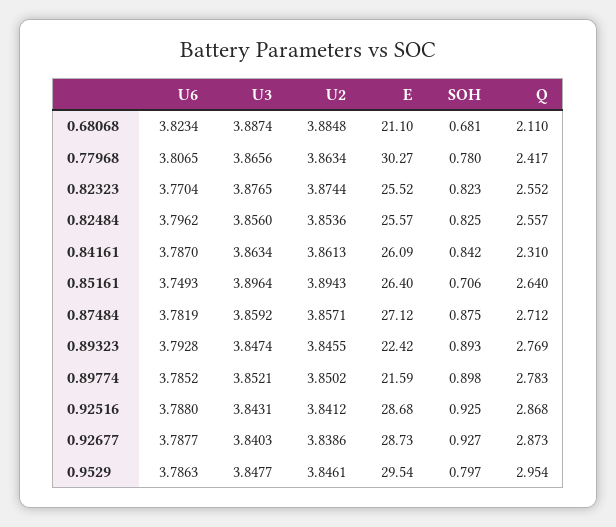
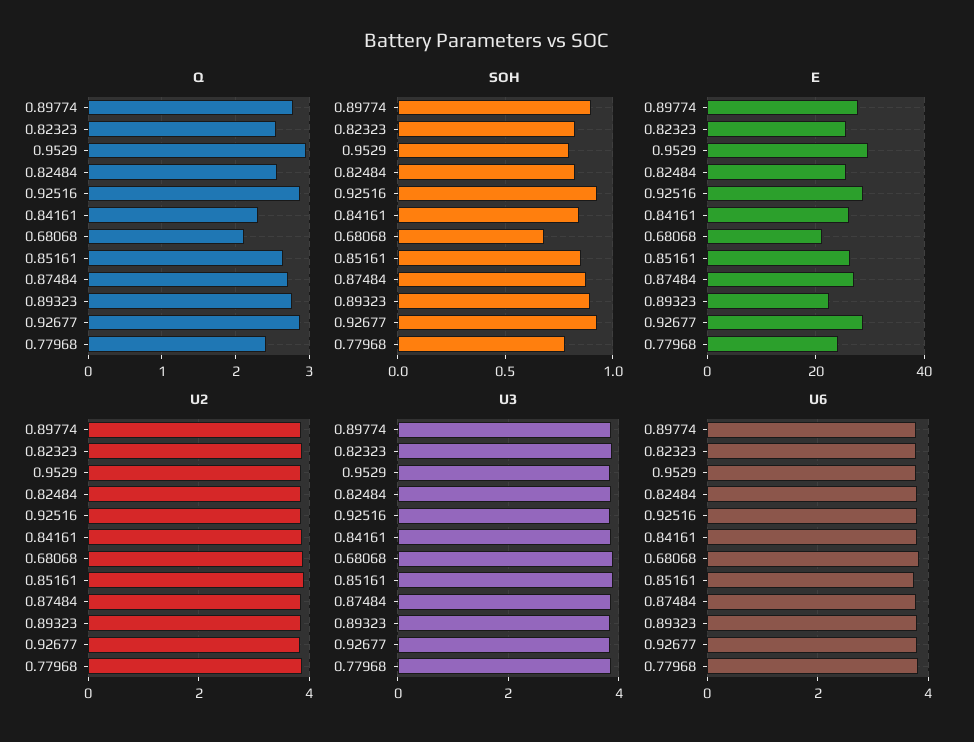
  {
    "U6": {
      "0.68068": 3.8234,
      "0.77968": 3.8065,
      "0.82323": 3.7704,
      "0.82484": 3.7962,
      "0.84161": 3.787,
      "0.85161": 3.7493,
      "0.87484": 3.7819,
      "0.89323": 3.7928,
      "0.89774": 3.7852,
      "0.92516": 3.788,
      "0.92677": 3.7877,
      "0.9529": 3.7863
    },
    "U3": {
      "0.68068": 3.8874,
      "0.77968": 3.8656,
      "0.82323": 3.8765,
      "0.82484": 3.856,
      "0.84161": 3.8634,
      "0.85161": 3.8964,
      "0.87484": 3.8592,
      "0.89323": 3.8474,
      "0.89774": 3.8521,
      "0.92516": 3.8431,
      "0.92677": 3.8403,
      "0.9529": 3.8477
    },
    "U2": {
      "0.68068": 3.8848,
      "0.77968": 3.8634,
      "0.82323": 3.8744,
      "0.82484": 3.8536,
      "0.84161": 3.8613,
      "0.85161": 3.8943,
      "0.87484": 3.8571,
      "0.89323": 3.8455,
      "0.89774": 3.8502,
      "0.92516": 3.8412,
      "0.92677": 3.8386,
      "0.9529": 3.8461
    },
    "E": {
      "0.68068": 21.1,
-     "0.77968": 30.27,
+     "0.77968": 24,
      "0.82323": 25.52,
      "0.82484": 25.57,
      "0.84161": 26.09,
      "0.85161": 26.4,
      "0.87484": 27.12,
      "0.89323": 22.42,
-     "0.89774": 21.59,
+     "0.89774": 28,
      "0.92516": 28.68,
      "0.92677": 28.73,
      "0.9529": 29.54
    },
    "SOH": {
      "0.68068": 0.681,
      "0.77968": 0.78,
      "0.82323": 0.823,
      "0.82484": 0.825,
      "0.84161": 0.842,
-     "0.85161": 0.706,
+     "0.85161": 0.85,
      "0.87484": 0.875,
      "0.89323": 0.893,
      "0.89774": 0.898,
      "0.92516": 0.925,
      "0.92677": 0.927,
      "0.9529": 0.797
    },
    "Q": {
      "0.68068": 2.11,
      "0.77968": 2.417,
      "0.82323": 2.552,
      "0.82484": 2.557,
      "0.84161": 2.31,
      "0.85161": 2.64,
      "0.87484": 2.712,
      "0.89323": 2.769,
      "0.89774": 2.783,
      "0.92516": 2.868,
      "0.92677": 2.873,
      "0.9529": 2.954
    }
  }

